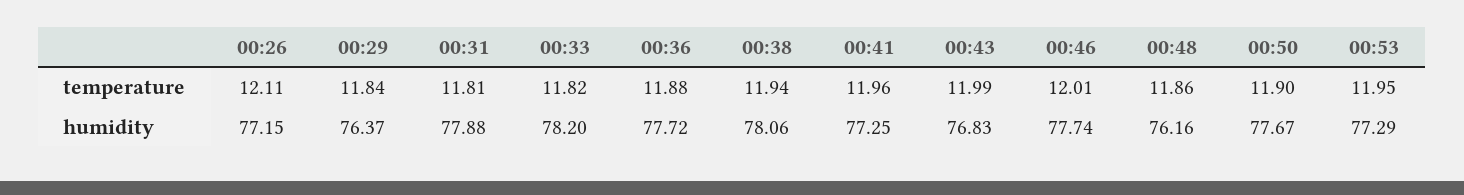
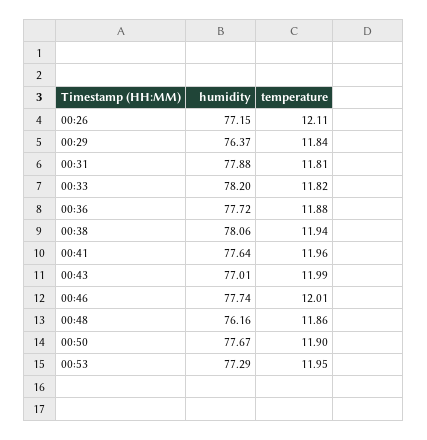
  {
    "00:26": {
      "temperature": 12.11,
      "humidity": 77.15
    },
    "00:29": {
      "temperature": 11.84,
      "humidity": 76.37
    },
    "00:31": {
      "temperature": 11.81,
      "humidity": 77.88
    },
    "00:33": {
      "temperature": 11.82,
      "humidity": 78.2
    },
    "00:36": {
      "temperature": 11.88,
      "humidity": 77.72
    },
    "00:38": {
      "temperature": 11.94,
      "humidity": 78.06
    },
    "00:41": {
      "temperature": 11.96,
-     "humidity": 77.25
+     "humidity": 77.64
    },
    "00:43": {
      "temperature": 11.99,
-     "humidity": 76.83
+     "humidity": 77.01
    },
    "00:46": {
      "temperature": 12.01,
      "humidity": 77.74
    },
    "00:48": {
      "temperature": 11.86,
      "humidity": 76.16
    },
    "00:50": {
      "temperature": 11.9,
      "humidity": 77.67
    },
    "00:53": {
      "temperature": 11.95,
      "humidity": 77.29
    }
  }

